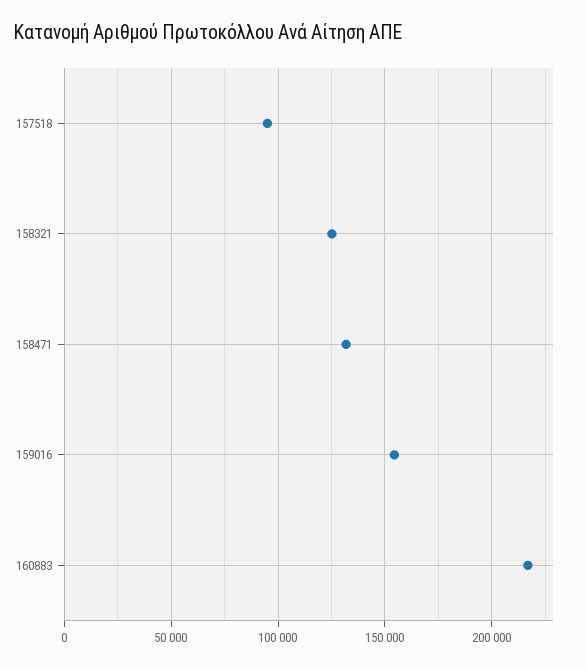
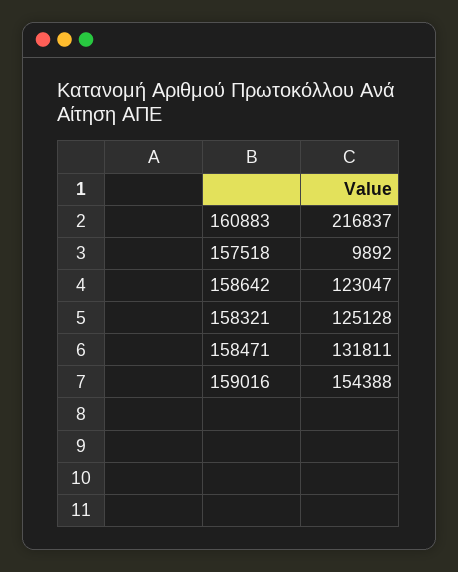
  {
-   "157518": 95000,
+   "157518": 9892,
    "158321": 125128,
    "158471": 131811,
    "159016": 154388,
-   "160883": 216837
+   "160883": 216837,
+   "158642": 123047
  }

